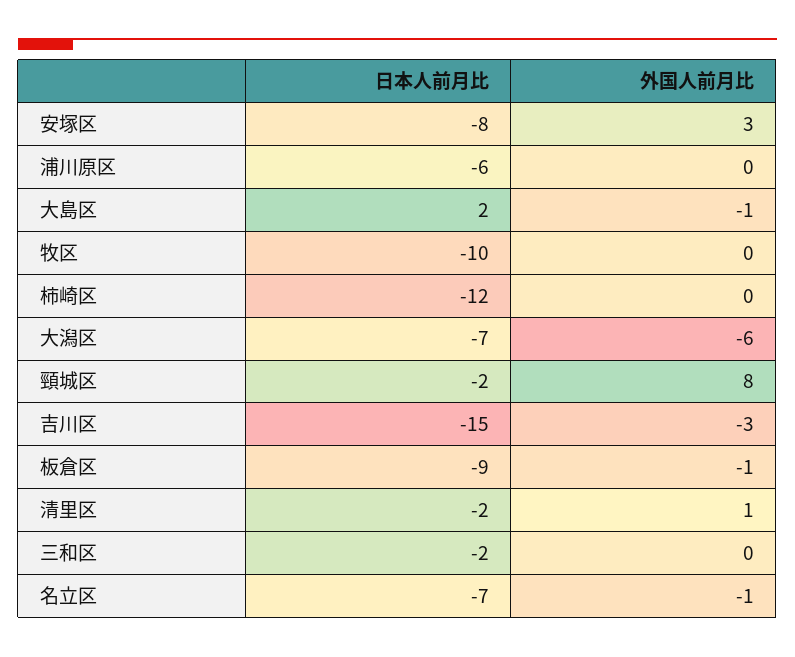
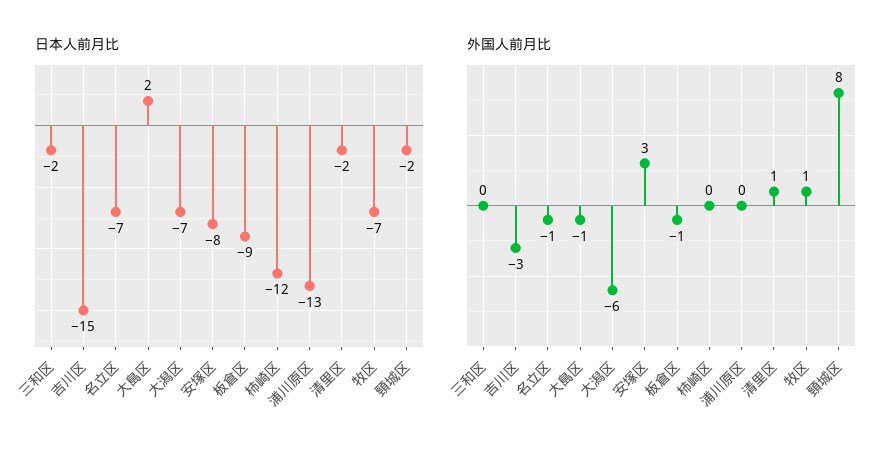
  {
    "日本人前月比": {
      "安塚区": -8,
-     "浦川原区": -6,
+     "浦川原区": -13,
      "大島区": 2,
-     "牧区": -10,
+     "牧区": -7,
      "柿崎区": -12,
      "大潟区": -7,
      "頸城区": -2,
      "吉川区": -15,
      "板倉区": -9,
      "清里区": -2,
      "三和区": -2,
      "名立区": -7
    },
    "外国人前月比": {
      "安塚区": 3,
      "浦川原区": 0,
      "大島区": -1,
-     "牧区": 0,
+     "牧区": 1,
      "柿崎区": 0,
      "大潟区": -6,
      "頸城区": 8,
      "吉川区": -3,
      "板倉区": -1,
      "清里区": 1,
      "三和区": 0,
      "名立区": -1
    }
  }

